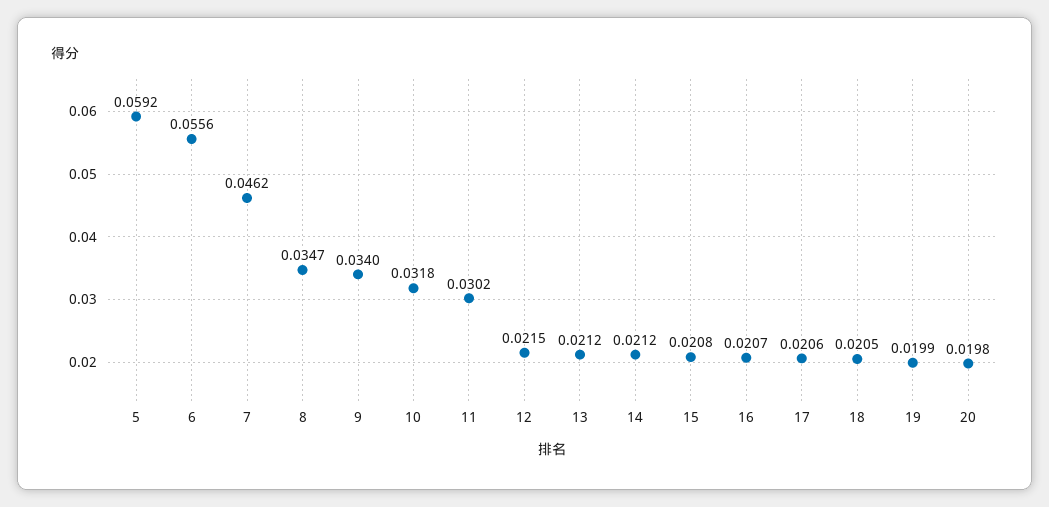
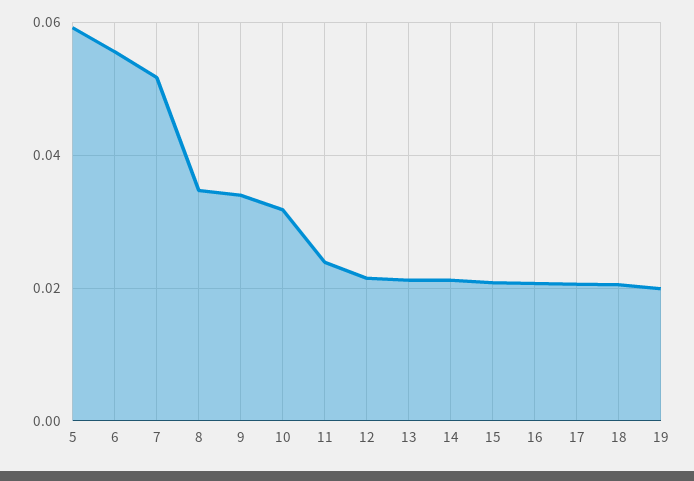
  {
    "5": 0.0592,
    "6": 0.0556,
-   "7": 0.0462,
+   "7": 0.052,
    "8": 0.0347,
    "9": 0.034,
    "10": 0.0318,
-   "11": 0.0302,
+   "11": 0.024,
    "12": 0.0215,
    "13": 0.0212,
    "14": 0.0212,
    "15": 0.0208,
    "16": 0.0207,
    "17": 0.0206,
    "18": 0.0205,
-   "19": 0.0199,
+   "19": 0.0199
-   "20": 0.0198
  }

